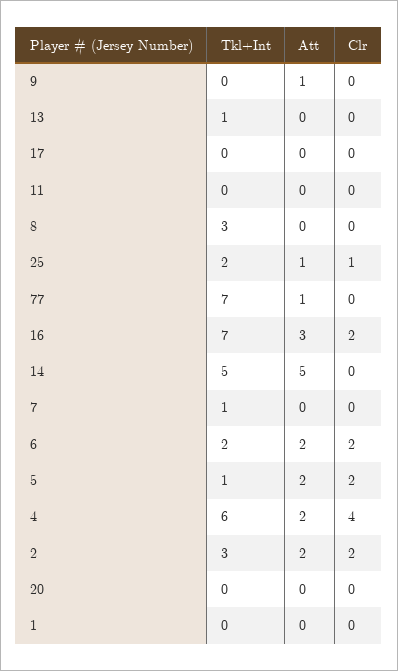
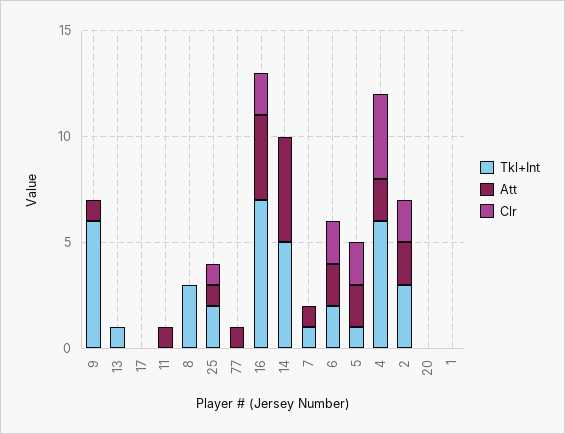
  {
    "Tkl+Int": {
-     "9": 0,
+     "9": 6,
      "13": 1,
      "17": 0,
      "11": 0,
      "8": 3,
      "25": 2,
-     "77": 7,
+     "77": 0,
      "16": 7,
      "14": 5,
      "7": 1,
      "6": 2,
      "5": 1,
      "4": 6,
      "2": 3,
      "20": 0,
      "1": 0
    },
    "Att": {
      "9": 1,
      "13": 0,
      "17": 0,
-     "11": 0,
+     "11": 1,
      "8": 0,
      "25": 1,
      "77": 1,
-     "16": 3,
+     "16": 4,
      "14": 5,
-     "7": 0,
+     "7": 1,
      "6": 2,
      "5": 2,
      "4": 2,
      "2": 2,
      "20": 0,
      "1": 0
    },
    "Clr": {
      "9": 0,
      "13": 0,
      "17": 0,
      "11": 0,
      "8": 0,
      "25": 1,
      "77": 0,
      "16": 2,
      "14": 0,
      "7": 0,
      "6": 2,
      "5": 2,
      "4": 4,
      "2": 2,
      "20": 0,
      "1": 0
    }
  }

